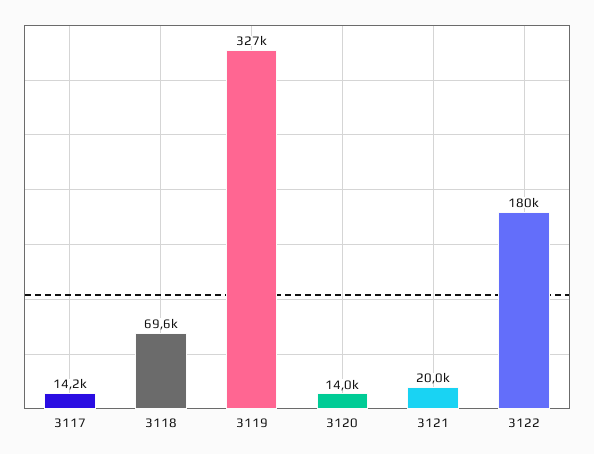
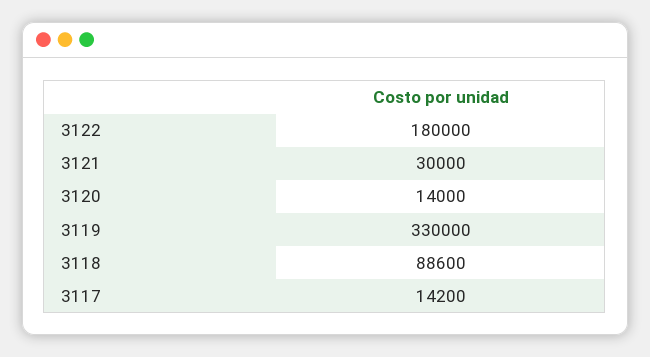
  {
    "3117": 14200,
-   "3118": 69600,
+   "3118": 88600,
-   "3119": 327000,
+   "3119": 330000,
    "3120": 14000,
-   "3121": 20000,
+   "3121": 30000,
    "3122": 180000
  }

